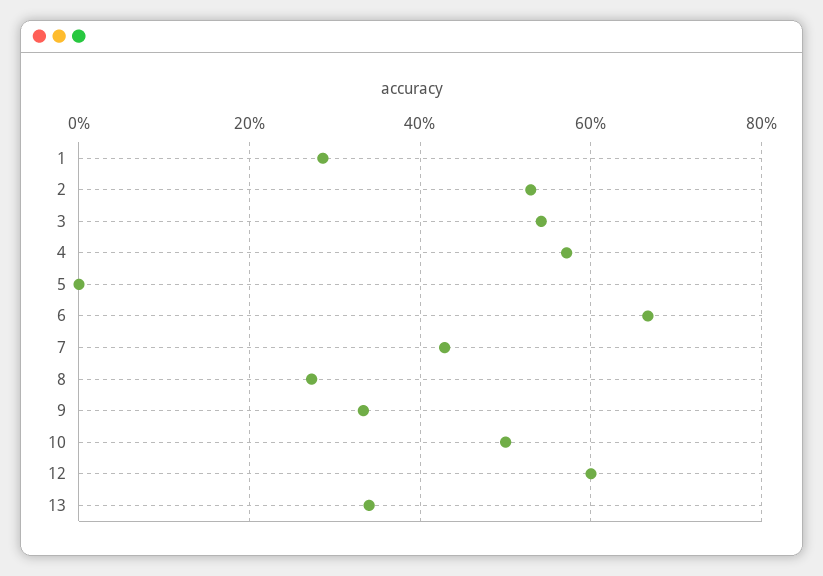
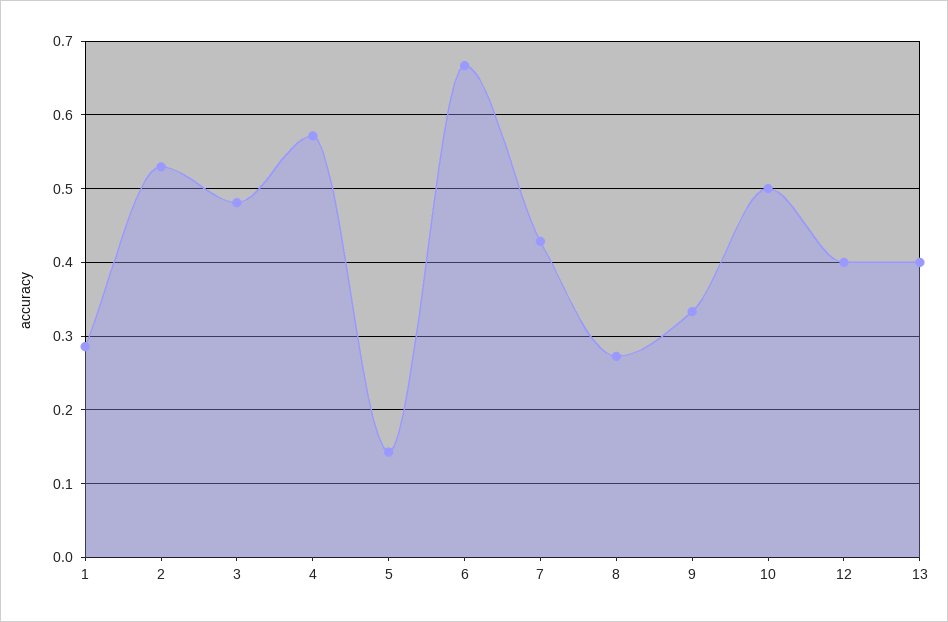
  {
    "1": 0.29,
    "2": 0.53,
-   "3": 0.54,
+   "3": 0.48,
    "4": 0.57,
-   "5": 0,
+   "5": 0.14,
    "6": 0.67,
    "7": 0.43,
    "8": 0.27,
    "9": 0.33,
    "10": 0.5,
-   "12": 0.6,
+   "12": 0.4,
-   "13": 0.34
+   "13": 0.4
  }

